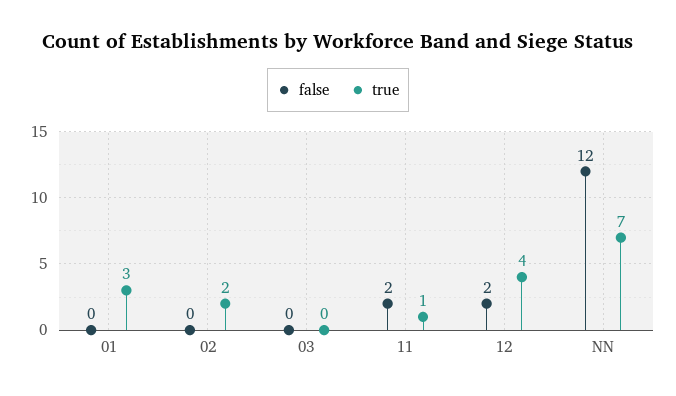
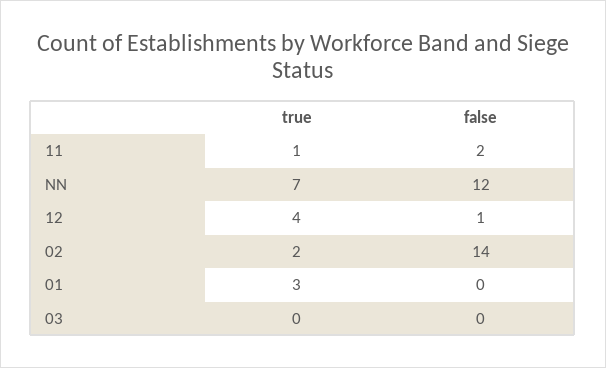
  {
    "false": {
      "01": 0,
-     "02": 0,
+     "02": 14,
      "03": 0,
      "11": 2,
-     "12": 2,
+     "12": 1,
      "NN": 12
    },
    "true": {
      "01": 3,
      "02": 2,
      "03": 0,
      "11": 1,
      "12": 4,
      "NN": 7
    }
  }

